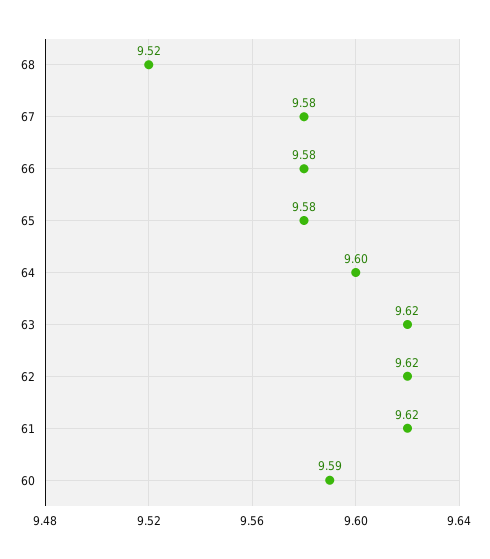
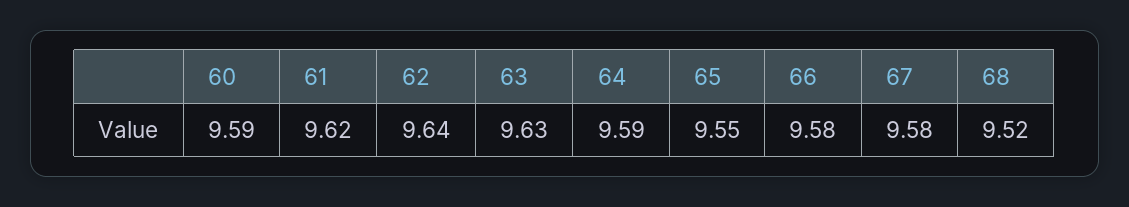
  {
    "68": 9.52,
    "67": 9.58,
    "66": 9.58,
-   "65": 9.58,
+   "65": 9.55,
-   "64": 9.6,
+   "64": 9.59,
-   "63": 9.62,
+   "63": 9.63,
-   "62": 9.62,
+   "62": 9.64,
    "61": 9.62,
    "60": 9.59
  }

